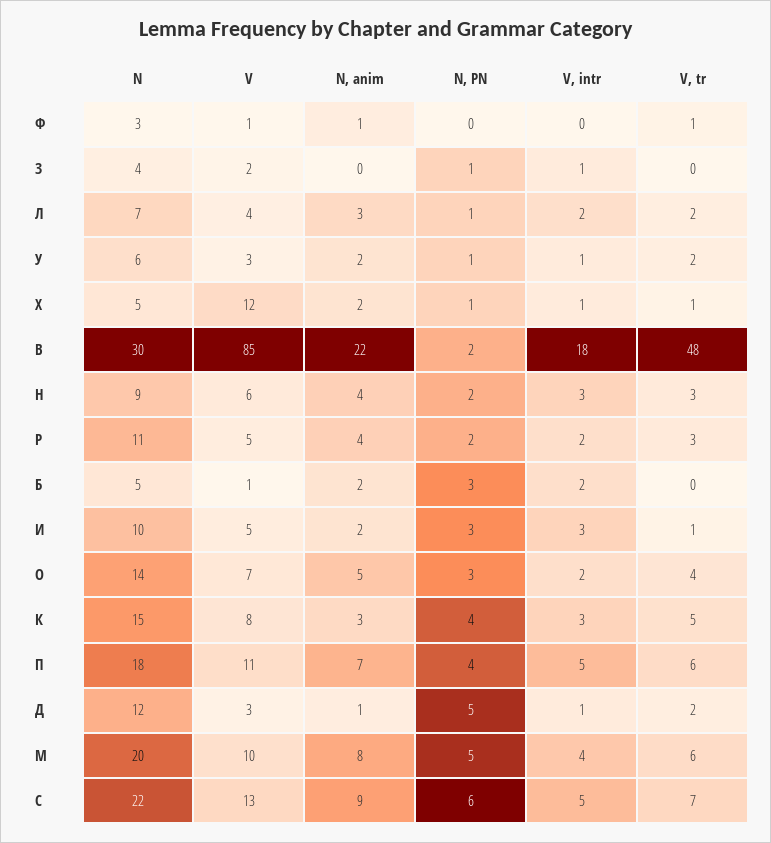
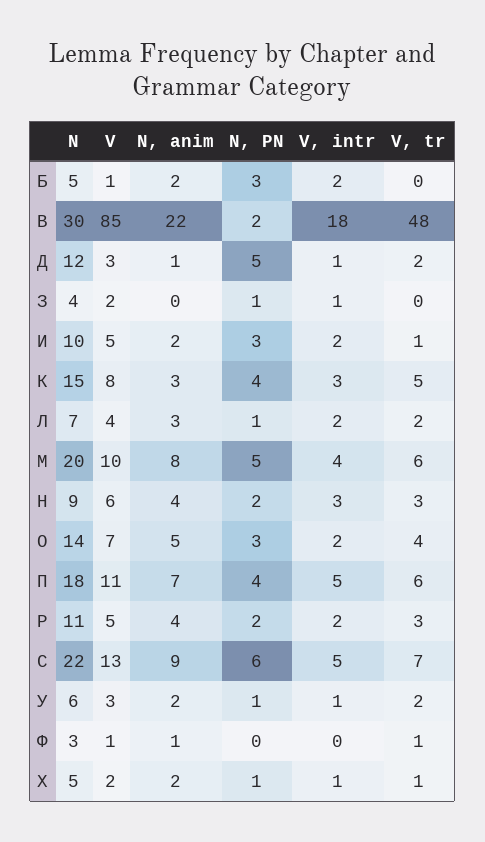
  {
    "N": {
      "Ф": 3,
      "З": 4,
      "Л": 7,
      "У": 6,
      "Х": 5,
      "В": 30,
      "Н": 9,
      "Р": 11,
      "Б": 5,
      "И": 10,
      "О": 14,
      "К": 15,
      "П": 18,
      "Д": 12,
      "М": 20,
      "С": 22
    },
    "V": {
      "Ф": 1,
      "З": 2,
      "Л": 4,
      "У": 3,
-     "Х": 12,
+     "Х": 2,
      "В": 85,
      "Н": 6,
      "Р": 5,
      "Б": 1,
      "И": 5,
      "О": 7,
      "К": 8,
      "П": 11,
      "Д": 3,
      "М": 10,
      "С": 13
    },
    "N, anim": {
      "Ф": 1,
      "З": 0,
      "Л": 3,
      "У": 2,
      "Х": 2,
      "В": 22,
      "Н": 4,
      "Р": 4,
      "Б": 2,
      "И": 2,
      "О": 5,
      "К": 3,
      "П": 7,
      "Д": 1,
      "М": 8,
      "С": 9
    },
    "N, PN": {
      "Ф": 0,
      "З": 1,
      "Л": 1,
      "У": 1,
      "Х": 1,
      "В": 2,
      "Н": 2,
      "Р": 2,
      "Б": 3,
      "И": 3,
      "О": 3,
      "К": 4,
      "П": 4,
      "Д": 5,
      "М": 5,
      "С": 6
    },
    "V, intr": {
      "Ф": 0,
      "З": 1,
      "Л": 2,
      "У": 1,
      "Х": 1,
      "В": 18,
      "Н": 3,
      "Р": 2,
      "Б": 2,
-     "И": 3,
+     "И": 2,
      "О": 2,
      "К": 3,
      "П": 5,
      "Д": 1,
      "М": 4,
      "С": 5
    },
    "V, tr": {
      "Ф": 1,
      "З": 0,
      "Л": 2,
      "У": 2,
      "Х": 1,
      "В": 48,
      "Н": 3,
      "Р": 3,
      "Б": 0,
      "И": 1,
      "О": 4,
      "К": 5,
      "П": 6,
      "Д": 2,
      "М": 6,
      "С": 7
    }
  }

